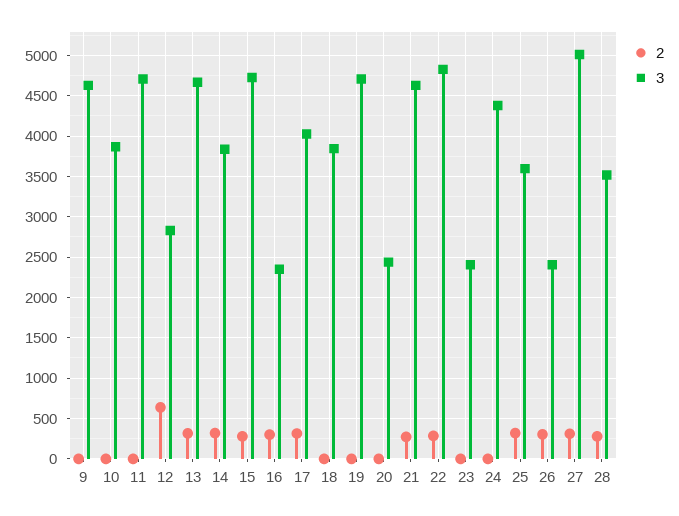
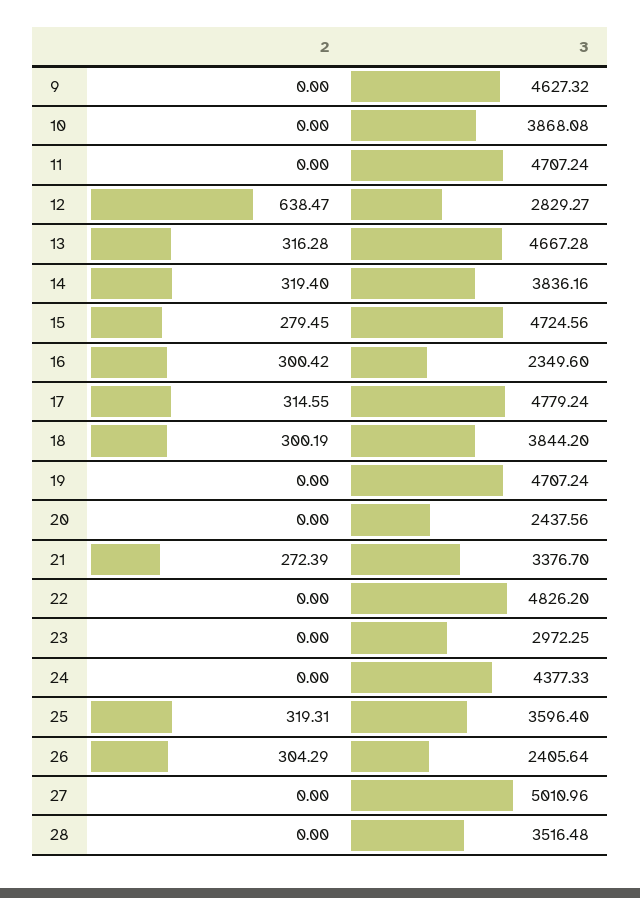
  {
    "2": {
      "9": 0,
      "10": 0,
      "11": 0,
      "12": 638.47,
      "13": 316.28,
      "14": 319.4,
      "15": 279.45,
      "16": 300.42,
      "17": 314.55,
-     "18": 0,
+     "18": 300.19,
      "19": 0,
      "20": 0,
      "21": 272.39,
-     "22": 300,
+     "22": 0,
      "23": 0,
      "24": 0,
      "25": 319.31,
      "26": 304.29,
-     "27": 300,
+     "27": 0,
-     "28": 300
+     "28": 0
    },
    "3": {
      "9": 4627.32,
      "10": 3868.08,
      "11": 4707.24,
      "12": 2829.27,
      "13": 4667.28,
      "14": 3836.16,
      "15": 4724.56,
      "16": 2349.6,
-     "17": 4000,
+     "17": 4779.24,
      "18": 3844.2,
      "19": 4707.24,
      "20": 2437.56,
-     "21": 4600,
+     "21": 3376.7,
      "22": 4826.2,
-     "23": 2400,
+     "23": 2972.25,
      "24": 4377.33,
      "25": 3596.4,
      "26": 2405.64,
      "27": 5010.96,
      "28": 3516.48
    }
  }

